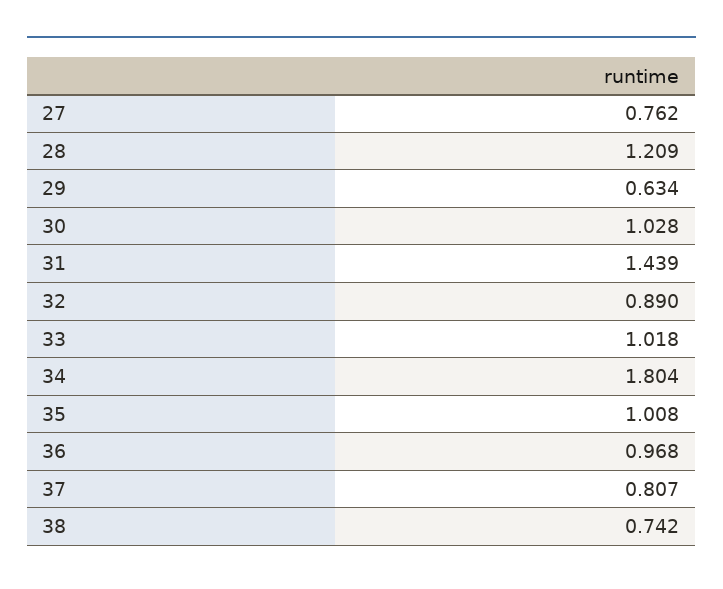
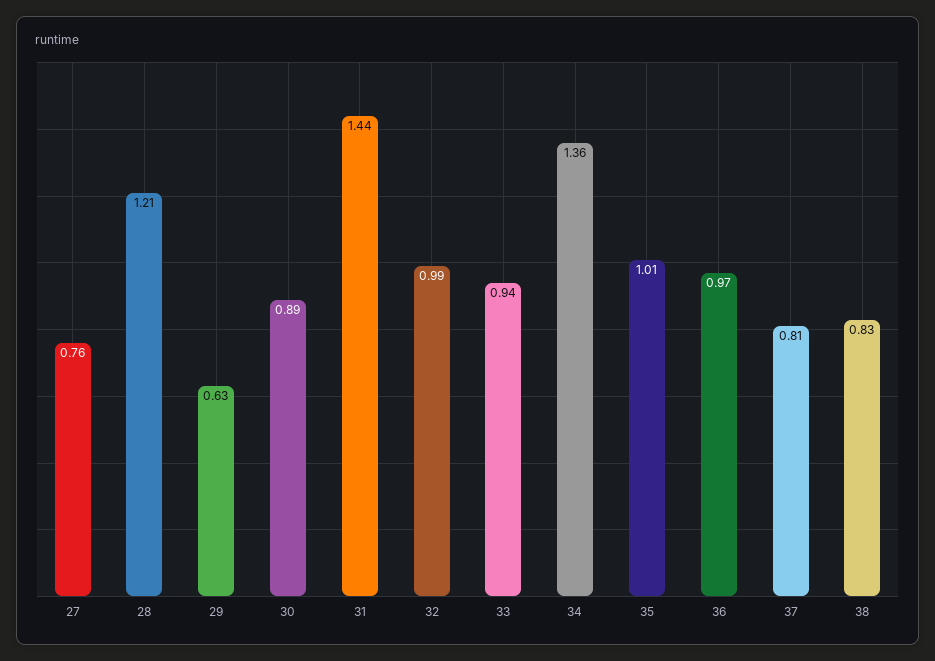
  {
    "27": 0.762,
    "28": 1.209,
    "29": 0.634,
-   "30": 1.028,
+   "30": 0.89,
    "31": 1.439,
-   "32": 0.89,
+   "32": 0.99,
-   "33": 1.018,
+   "33": 0.94,
-   "34": 1.804,
+   "34": 1.36,
    "35": 1.008,
    "36": 0.968,
    "37": 0.807,
-   "38": 0.742
+   "38": 0.83
  }

